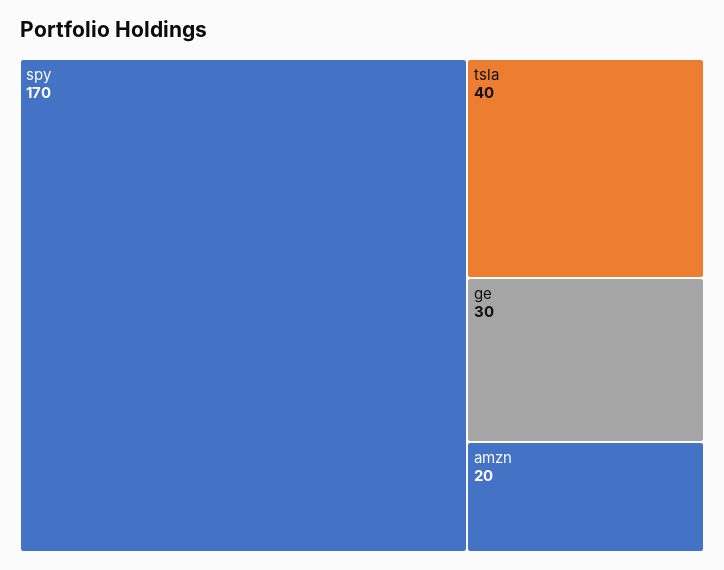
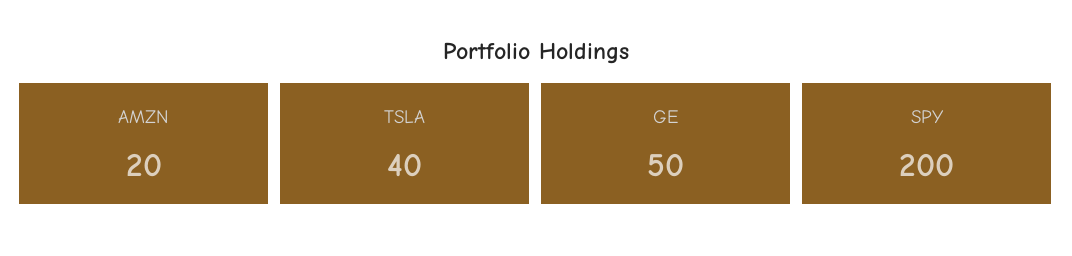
  {
-   "spy": 170,
+   "spy": 200,
    "tsla": 40,
-   "ge": 30,
+   "ge": 50,
    "amzn": 20
  }

